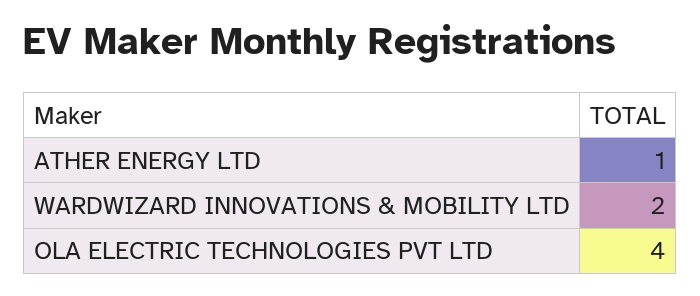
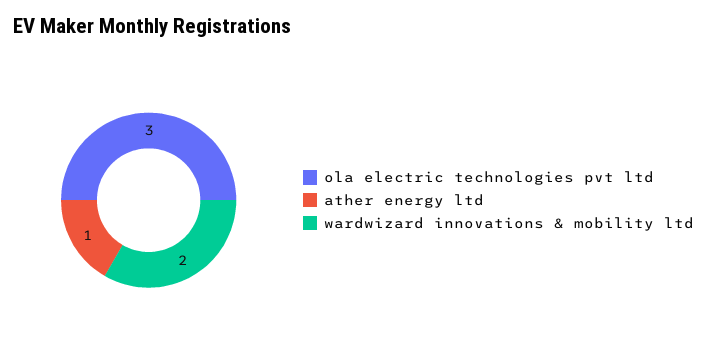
  {
    "ATHER ENERGY LTD": 1,
    "WARDWIZARD INNOVATIONS & MOBILITY LTD": 2,
-   "OLA ELECTRIC TECHNOLOGIES PVT LTD": 4
+   "OLA ELECTRIC TECHNOLOGIES PVT LTD": 3
  }

